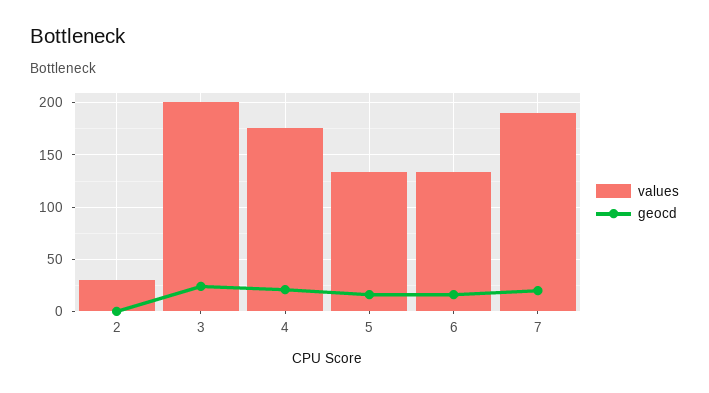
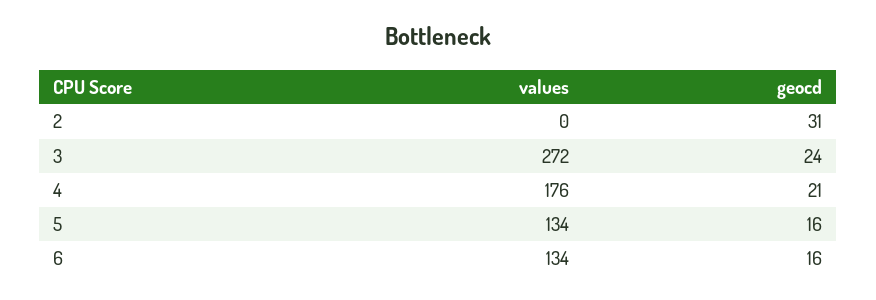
  {
    "values": {
-     "2": 30,
+     "2": 0,
-     "3": 200,
+     "3": 272,
      "4": 176,
      "5": 134,
-     "6": 134,
+     "6": 134
-     "7": 190
    },
    "geocd": {
-     "2": 0,
+     "2": 31,
      "3": 24,
      "4": 21,
      "5": 16,
-     "6": 16,
+     "6": 16
-     "7": 20
    }
  }

